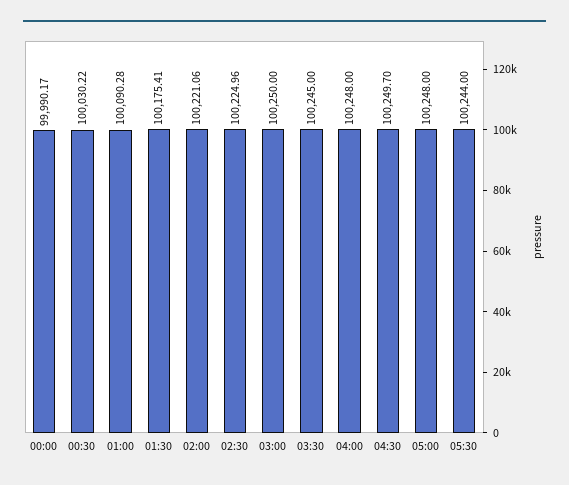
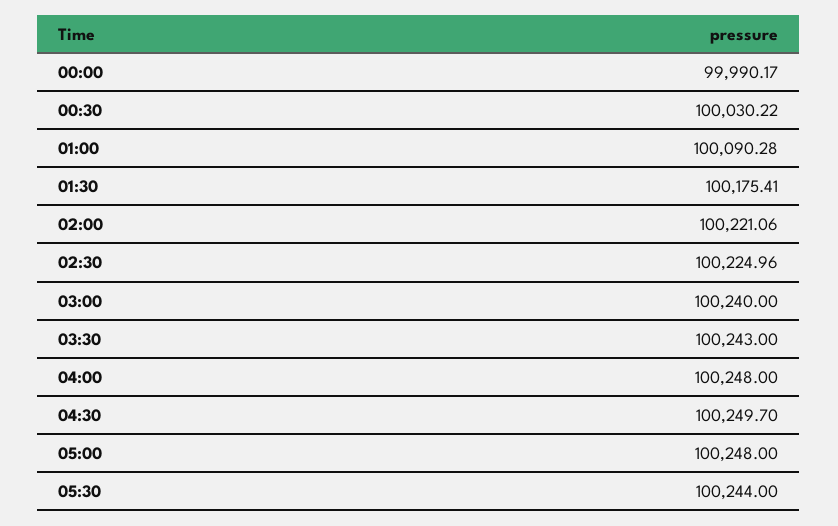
  {
    "00:00": 99990.17,
    "00:30": 100030.22,
    "01:00": 100090.28,
    "01:30": 100175.41,
    "02:00": 100221.06,
    "02:30": 100224.96,
-   "03:00": 100250,
+   "03:00": 100240,
-   "03:30": 100245,
+   "03:30": 100243,
    "04:00": 100248,
    "04:30": 100249.7,
    "05:00": 100248,
    "05:30": 100244
  }

